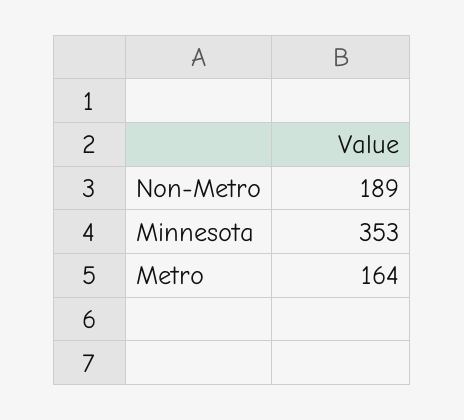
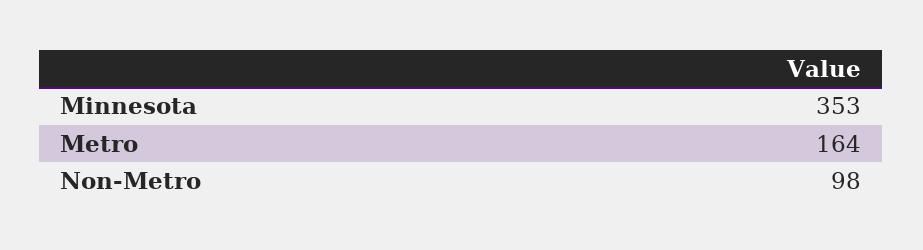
  {
-   "Non-Metro": 189,
+   "Non-Metro": 98,
    "Minnesota": 353,
    "Metro": 164
  }

